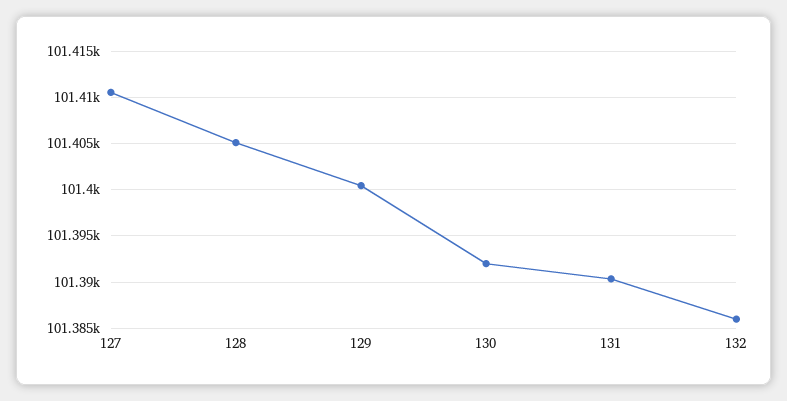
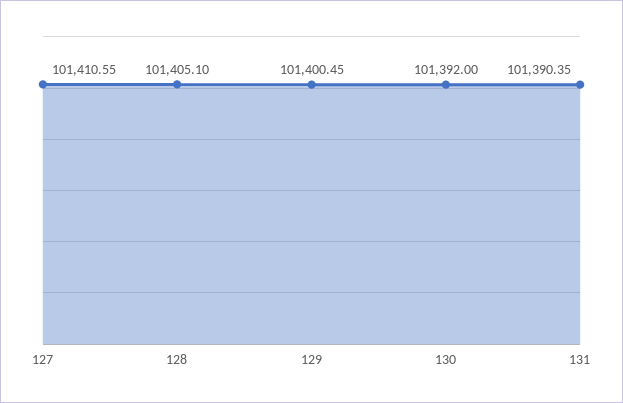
  {
    "127": 101410.55,
    "128": 101405.1,
    "129": 101400.45,
    "130": 101392,
-   "131": 101390.35,
+   "131": 101390.35
-   "132": 101386
  }

